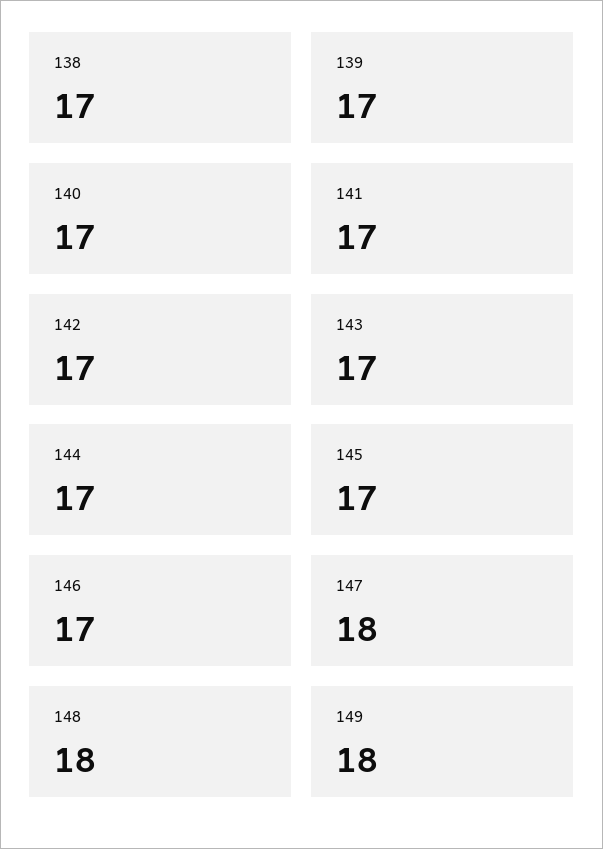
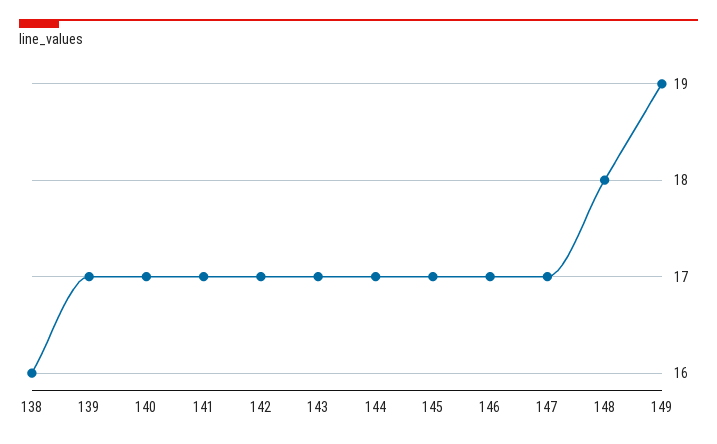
  {
-   "138": 17,
+   "138": 16,
    "139": 17,
    "140": 17,
    "141": 17,
    "142": 17,
    "143": 17,
    "144": 17,
    "145": 17,
    "146": 17,
-   "147": 18,
+   "147": 17,
    "148": 18,
-   "149": 18
+   "149": 19
  }

